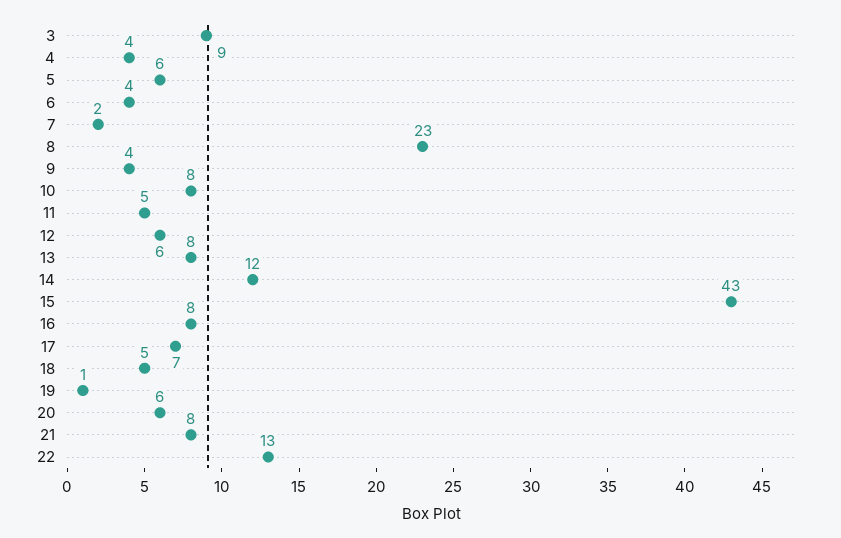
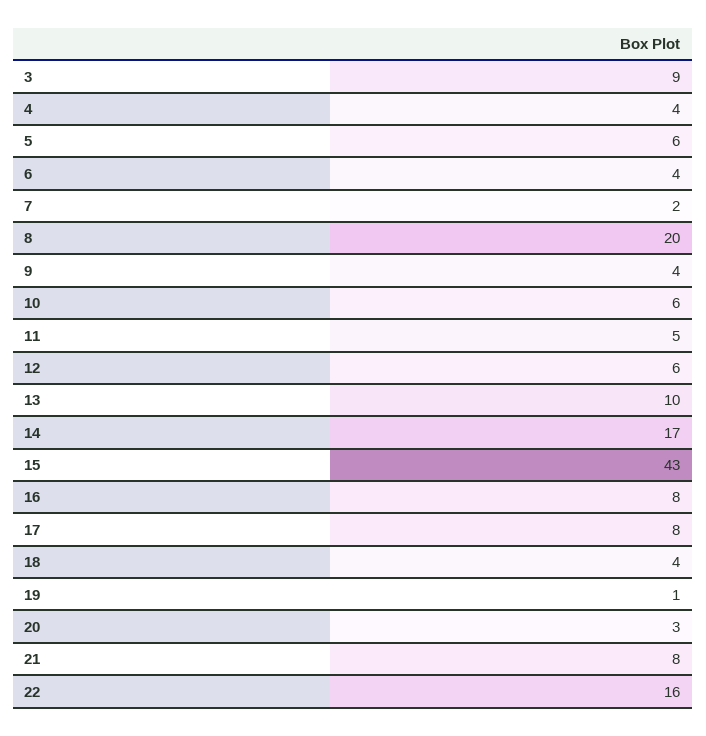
  {
    "3": 9,
    "4": 4,
    "5": 6,
    "6": 4,
    "7": 2,
-   "8": 23,
+   "8": 20,
    "9": 4,
-   "10": 8,
+   "10": 6,
    "11": 5,
    "12": 6,
-   "13": 8,
+   "13": 10,
-   "14": 12,
+   "14": 17,
    "15": 43,
    "16": 8,
-   "17": 7,
+   "17": 8,
-   "18": 5,
+   "18": 4,
    "19": 1,
-   "20": 6,
+   "20": 3,
    "21": 8,
-   "22": 13
+   "22": 16
  }

